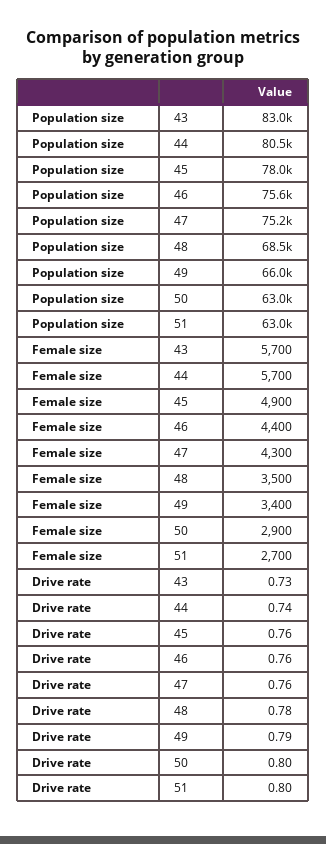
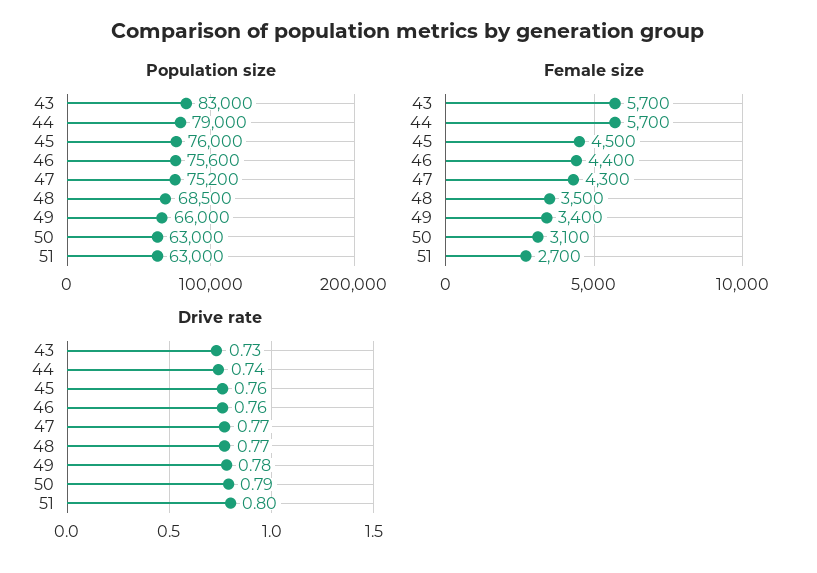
  {
    "Population size": {
      "43": 83000,
-     "44": 80500,
+     "44": 79000,
-     "45": 78000,
+     "45": 76000,
      "46": 75600,
      "47": 75200,
      "48": 68500,
      "49": 66000,
      "50": 63000,
      "51": 63000
    },
    "Female size": {
      "43": 5700,
      "44": 5700,
-     "45": 4900,
+     "45": 4500,
      "46": 4400,
      "47": 4300,
      "48": 3500,
      "49": 3400,
-     "50": 2900,
+     "50": 3100,
      "51": 2700
    },
    "Drive rate": {
      "43": 0.73,
      "44": 0.74,
      "45": 0.76,
      "46": 0.76,
-     "47": 0.76,
+     "47": 0.77,
-     "48": 0.78,
+     "48": 0.77,
-     "49": 0.79,
+     "49": 0.78,
-     "50": 0.8,
+     "50": 0.79,
      "51": 0.8
    }
  }

